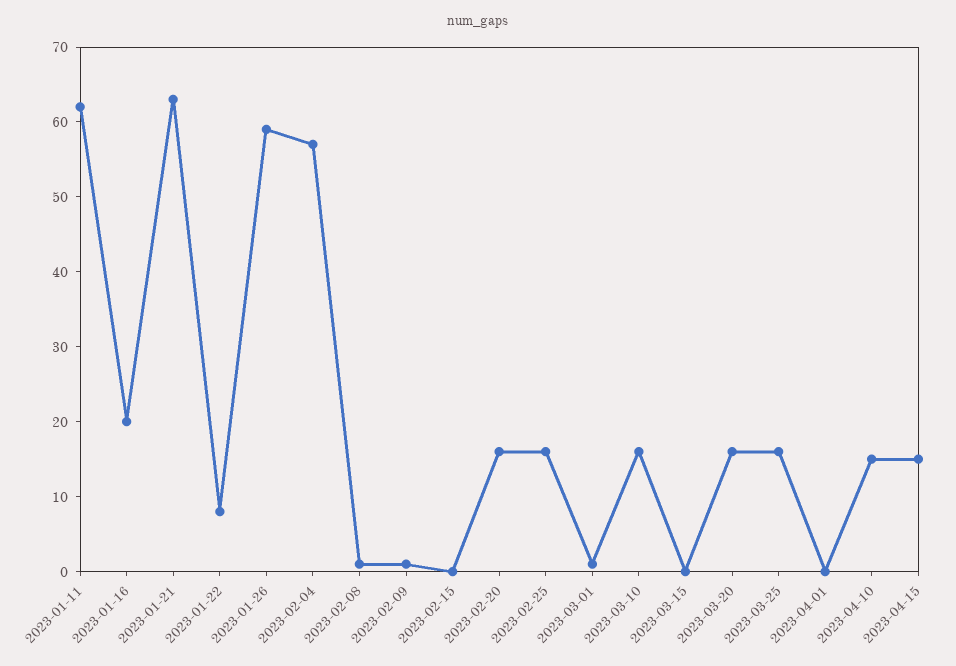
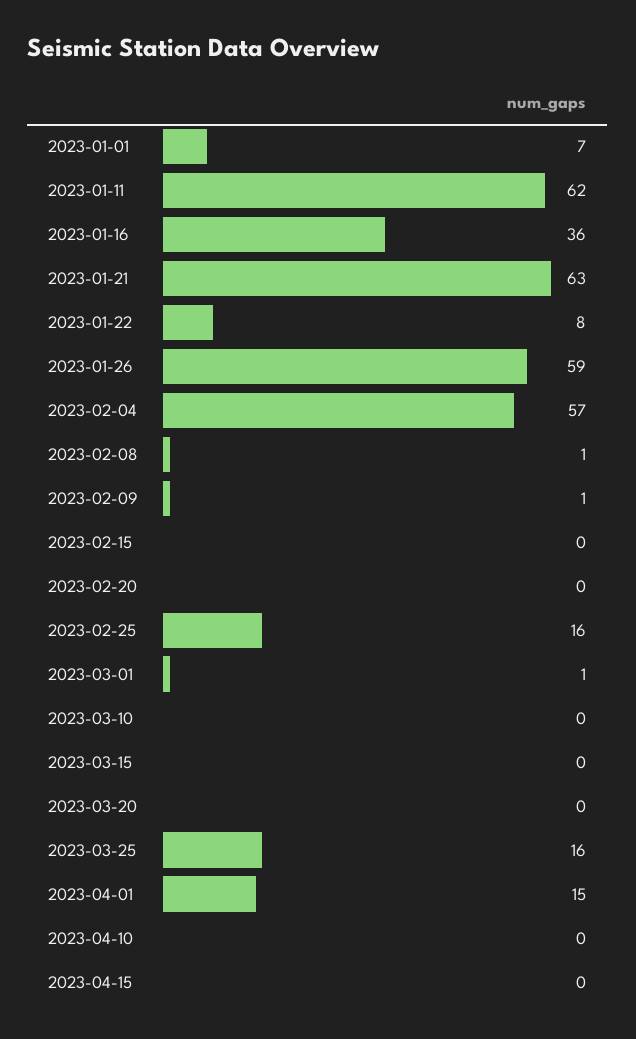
  {
    "2023-01-11": 62,
-   "2023-01-16": 20,
+   "2023-01-16": 36,
    "2023-01-21": 63,
    "2023-01-22": 8,
    "2023-01-26": 59,
    "2023-02-04": 57,
    "2023-02-08": 1,
    "2023-02-09": 1,
    "2023-02-15": 0,
-   "2023-02-20": 15,
+   "2023-02-20": 0,
    "2023-02-25": 16,
    "2023-03-01": 1,
-   "2023-03-10": 15,
+   "2023-03-10": 0,
    "2023-03-15": 0,
-   "2023-03-20": 15,
+   "2023-03-20": 0,
    "2023-03-25": 16,
-   "2023-04-01": 0,
+   "2023-04-01": 15,
-   "2023-04-10": 15,
+   "2023-04-10": 0,
-   "2023-04-15": 15
+   "2023-04-15": 0,
+   "2023-01-01": 7
  }

